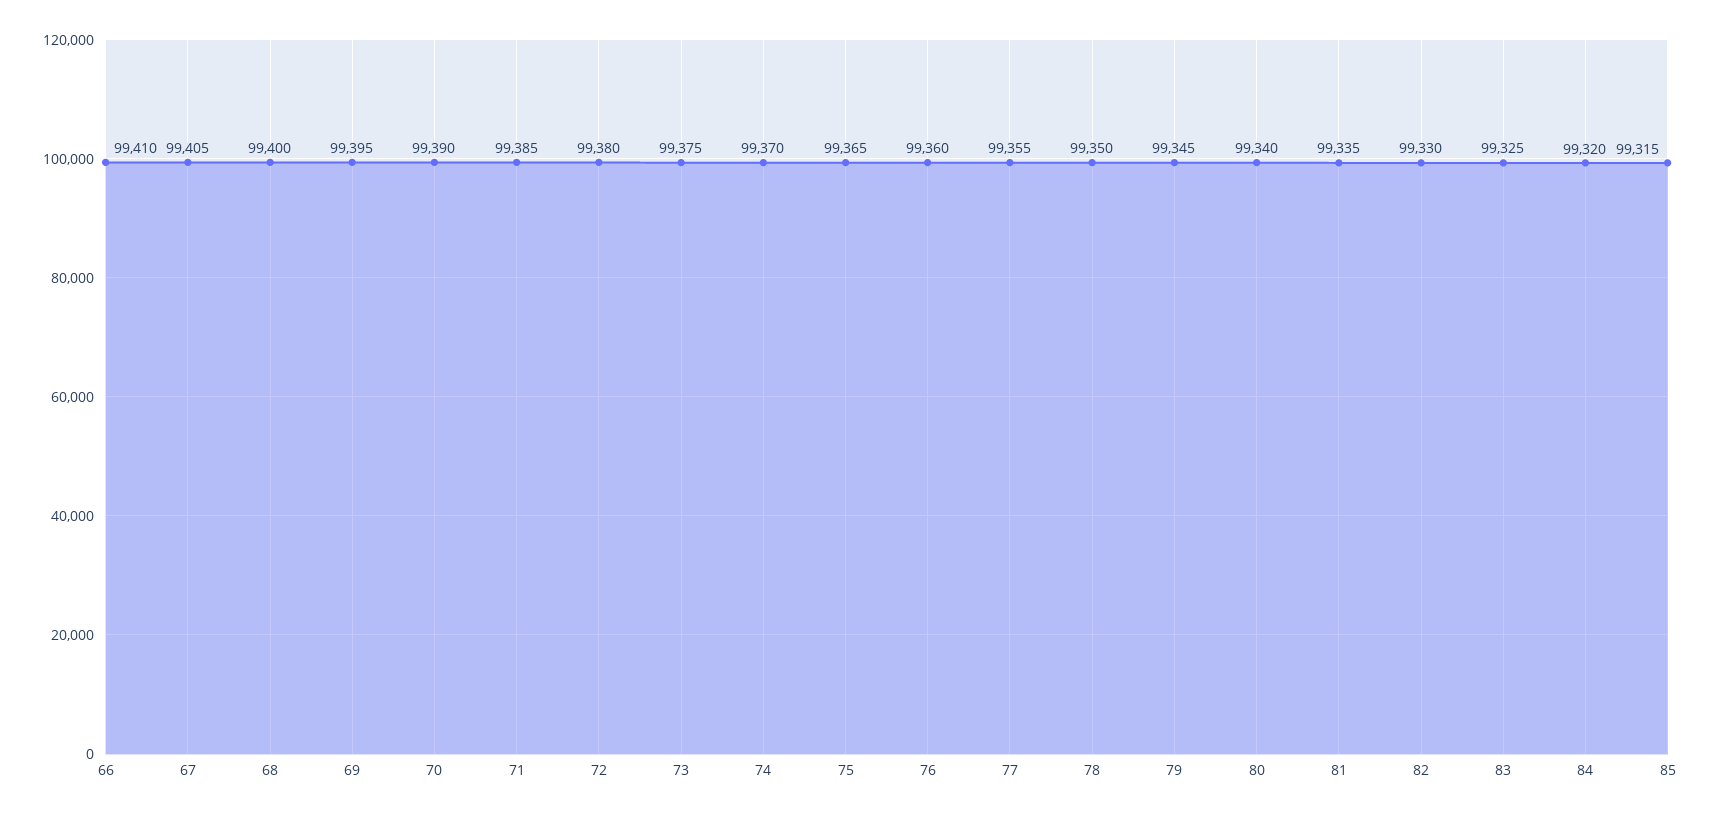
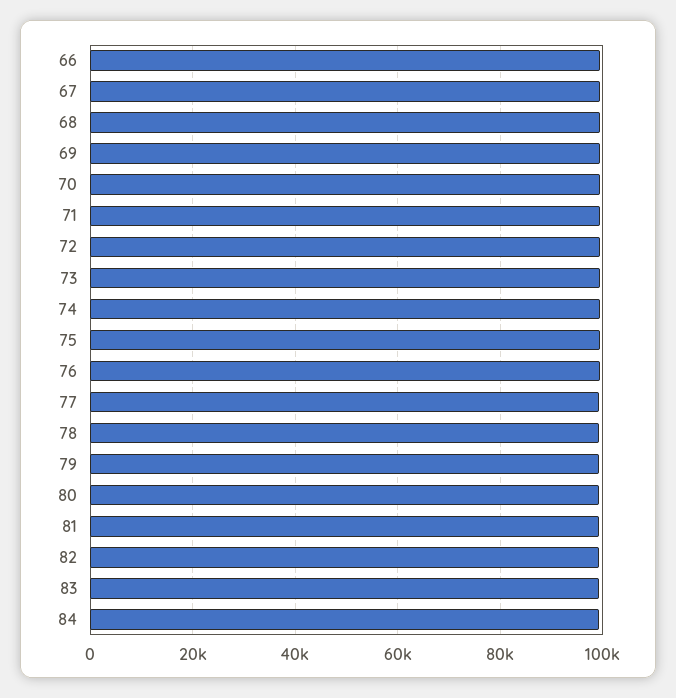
  {
    "66": 99410,
    "67": 99405,
    "68": 99400,
    "69": 99395,
    "70": 99390,
    "71": 99385,
    "72": 99380,
    "73": 99375,
    "74": 99370,
    "75": 99365,
    "76": 99360,
    "77": 99355,
    "78": 99350,
    "79": 99345,
    "80": 99340,
    "81": 99335,
    "82": 99330,
    "83": 99325,
-   "84": 99320,
+   "84": 99320
-   "85": 99315
  }

